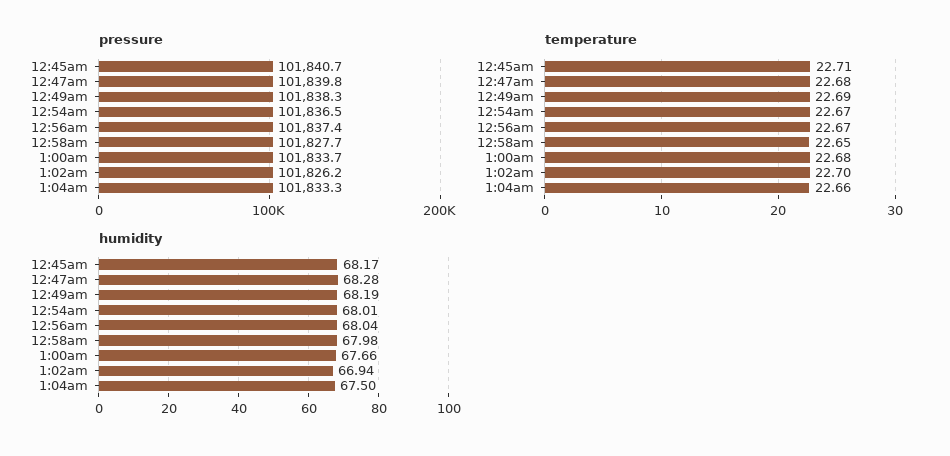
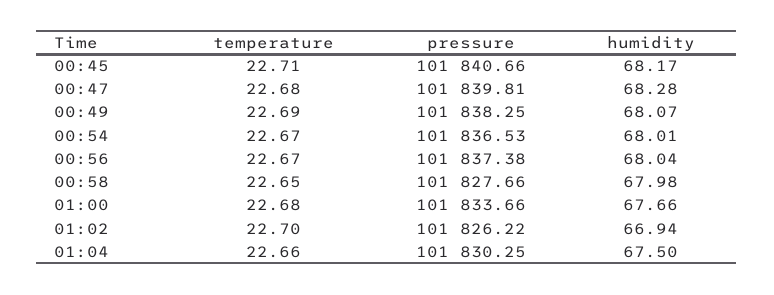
  {
    "pressure": {
      "12:45am": 101840.66,
      "12:47am": 101839.81,
      "12:49am": 101838.25,
      "12:54am": 101836.53,
      "12:56am": 101837.38,
      "12:58am": 101827.66,
      "1:00am": 101833.66,
      "1:02am": 101826.22,
-     "1:04am": 101833.3
+     "1:04am": 101830.25
    },
    "temperature": {
      "12:45am": 22.71,
      "12:47am": 22.68,
      "12:49am": 22.69,
      "12:54am": 22.67,
      "12:56am": 22.67,
      "12:58am": 22.65,
      "1:00am": 22.68,
      "1:02am": 22.7,
      "1:04am": 22.66
    },
    "humidity": {
      "12:45am": 68.17,
      "12:47am": 68.28,
-     "12:49am": 68.19,
+     "12:49am": 68.07,
      "12:54am": 68.01,
      "12:56am": 68.04,
      "12:58am": 67.98,
      "1:00am": 67.66,
      "1:02am": 66.94,
      "1:04am": 67.5
    }
  }

